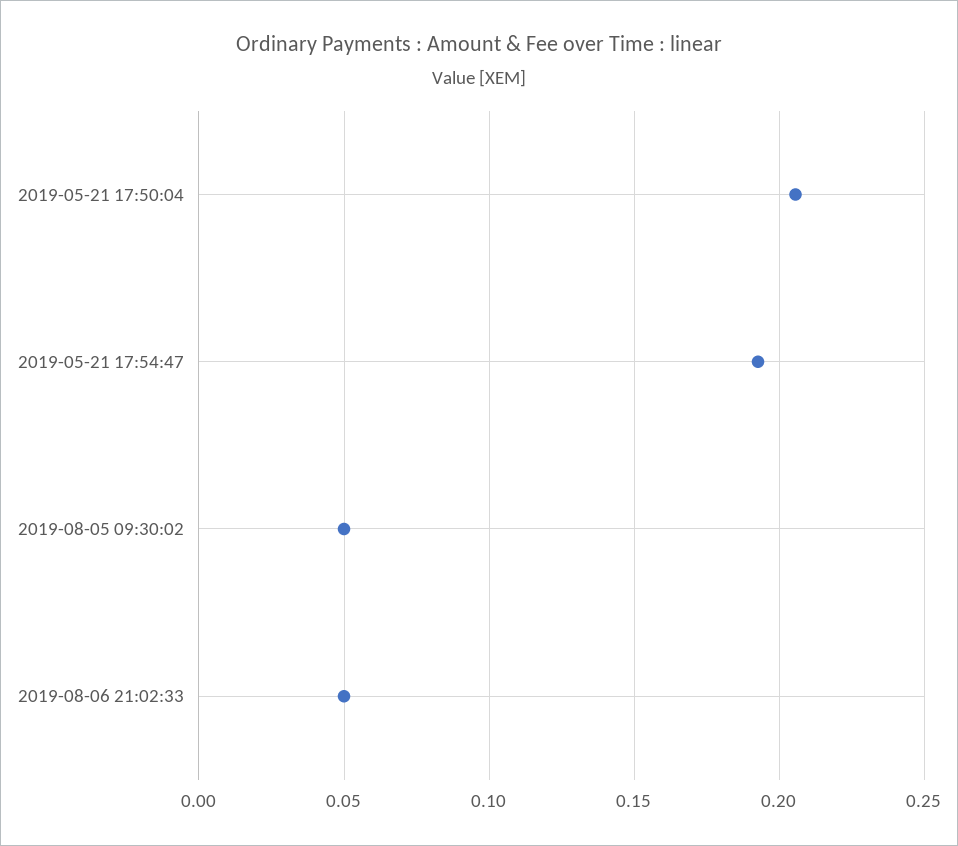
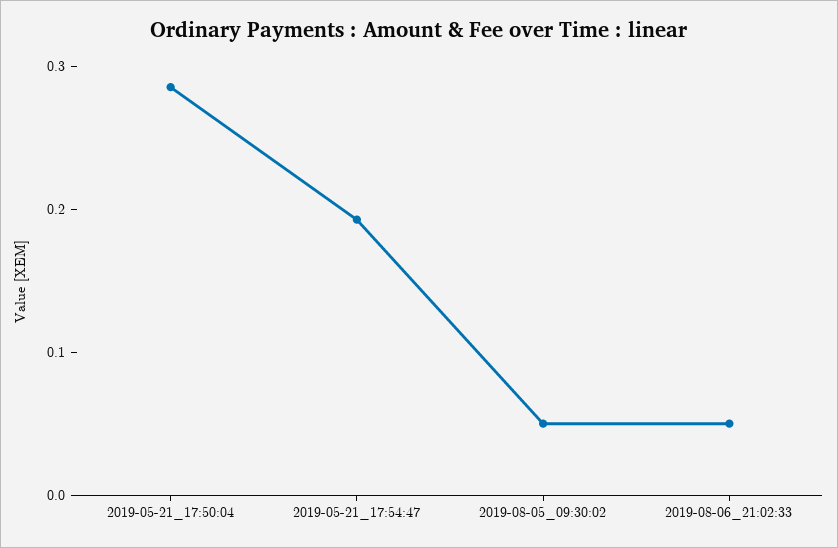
  {
-   "2019-05-21 17:50:04": 0.205,
+   "2019-05-21 17:50:04": 0.28,
    "2019-05-21 17:54:47": 0.195,
    "2019-08-05 09:30:02": 0.05,
    "2019-08-06 21:02:33": 0.05
  }

